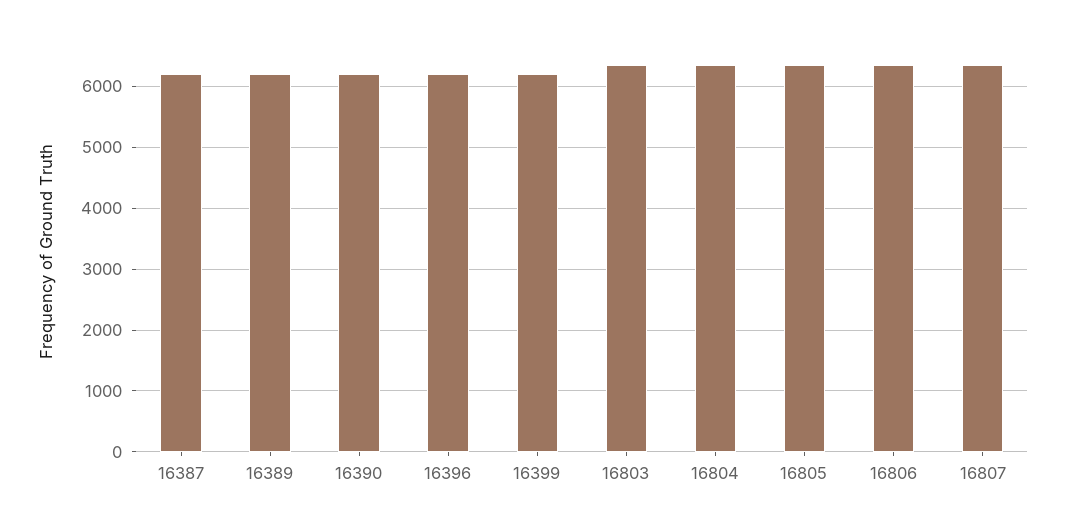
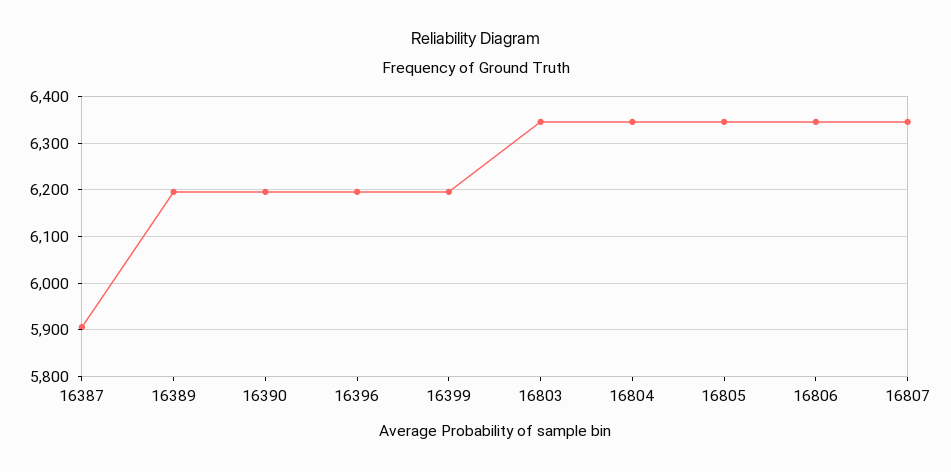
  {
-   "16387": 6200,
+   "16387": 5900,
    "16389": 6200,
    "16390": 6200,
    "16396": 6200,
    "16399": 6200,
    "16803": 6340,
    "16804": 6340,
    "16805": 6340,
    "16806": 6340,
    "16807": 6340
  }

